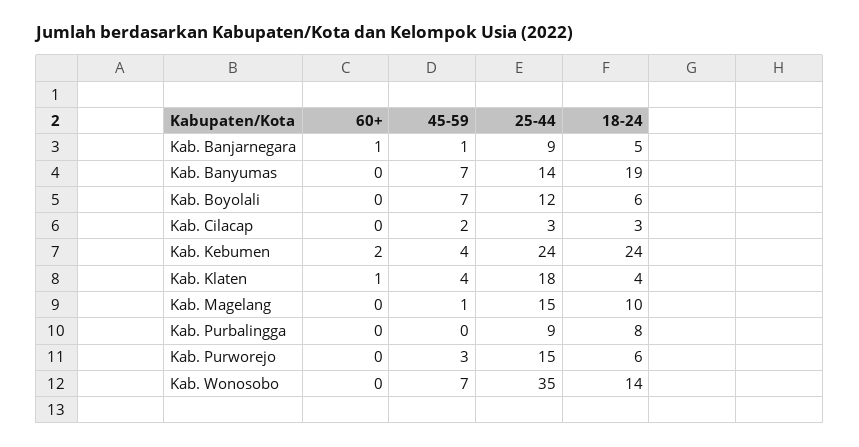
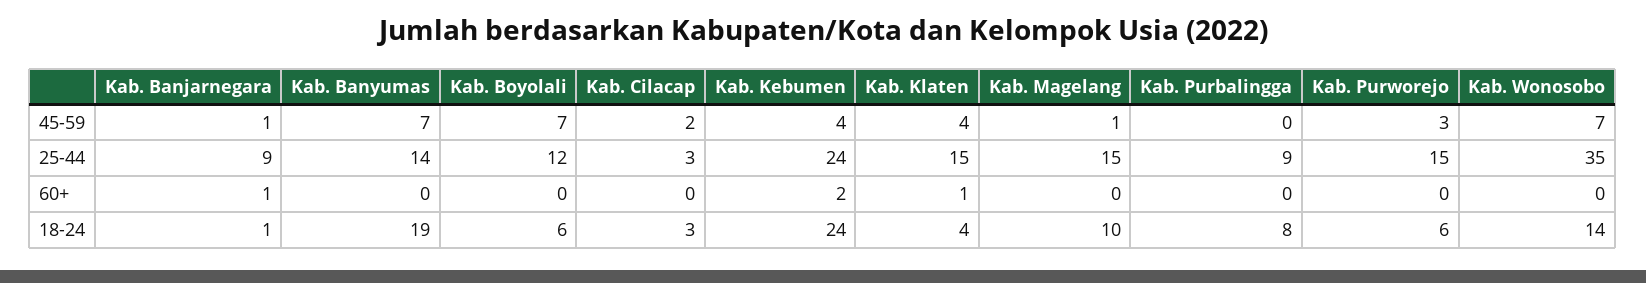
  {
    "60+": {
      "Kab. Banjarnegara": 1,
      "Kab. Banyumas": 0,
      "Kab. Boyolali": 0,
      "Kab. Cilacap": 0,
      "Kab. Kebumen": 2,
      "Kab. Klaten": 1,
      "Kab. Magelang": 0,
      "Kab. Purbalingga": 0,
      "Kab. Purworejo": 0,
      "Kab. Wonosobo": 0
    },
    "45-59": {
      "Kab. Banjarnegara": 1,
      "Kab. Banyumas": 7,
      "Kab. Boyolali": 7,
      "Kab. Cilacap": 2,
      "Kab. Kebumen": 4,
      "Kab. Klaten": 4,
      "Kab. Magelang": 1,
      "Kab. Purbalingga": 0,
      "Kab. Purworejo": 3,
      "Kab. Wonosobo": 7
    },
    "25-44": {
      "Kab. Banjarnegara": 9,
      "Kab. Banyumas": 14,
      "Kab. Boyolali": 12,
      "Kab. Cilacap": 3,
      "Kab. Kebumen": 24,
-     "Kab. Klaten": 18,
+     "Kab. Klaten": 15,
      "Kab. Magelang": 15,
      "Kab. Purbalingga": 9,
      "Kab. Purworejo": 15,
      "Kab. Wonosobo": 35
    },
    "18-24": {
-     "Kab. Banjarnegara": 5,
+     "Kab. Banjarnegara": 1,
      "Kab. Banyumas": 19,
      "Kab. Boyolali": 6,
      "Kab. Cilacap": 3,
      "Kab. Kebumen": 24,
      "Kab. Klaten": 4,
      "Kab. Magelang": 10,
      "Kab. Purbalingga": 8,
      "Kab. Purworejo": 6,
      "Kab. Wonosobo": 14
    }
  }

